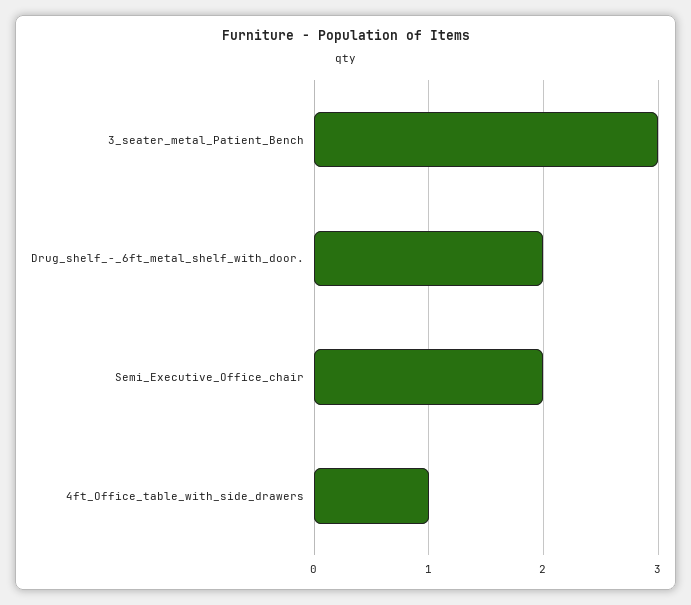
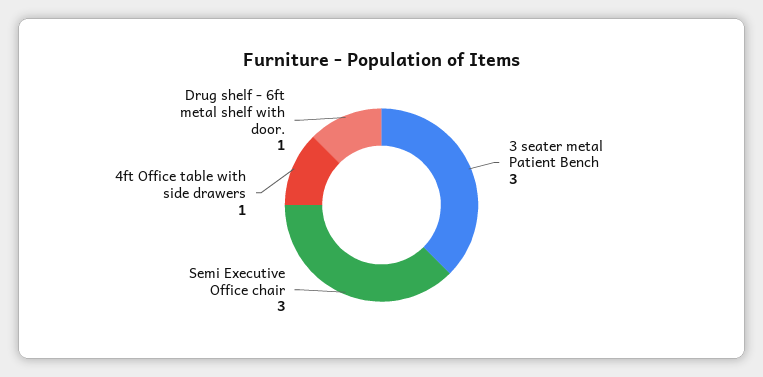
  {
    "3_seater_metal_Patient_Bench": 3,
-   "Drug_shelf_-_6ft_metal_shelf_with_door.": 2,
+   "Drug_shelf_-_6ft_metal_shelf_with_door.": 1,
-   "Semi_Executive_Office_chair": 2,
+   "Semi_Executive_Office_chair": 3,
    "4ft_Office_table_with_side_drawers": 1
  }

